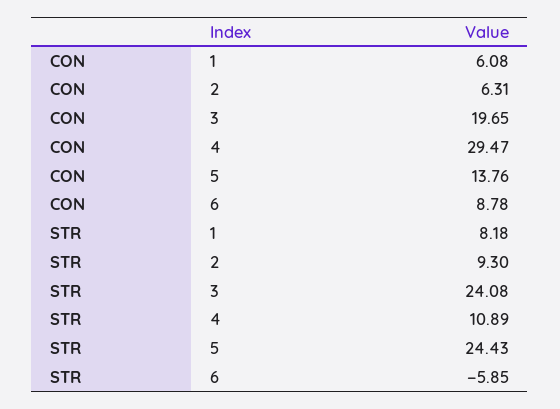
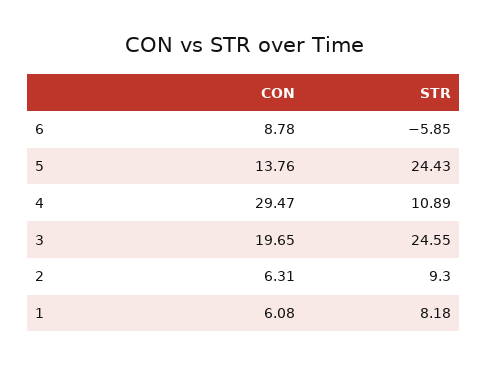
  {
    "CON": {
      "1": 6.08,
      "2": 6.31,
      "3": 19.65,
      "4": 29.47,
      "5": 13.76,
      "6": 8.78
    },
    "STR": {
      "1": 8.18,
      "2": 9.3,
-     "3": 24.08,
+     "3": 24.55,
      "4": 10.89,
      "5": 24.43,
      "6": -5.85
    }
  }

